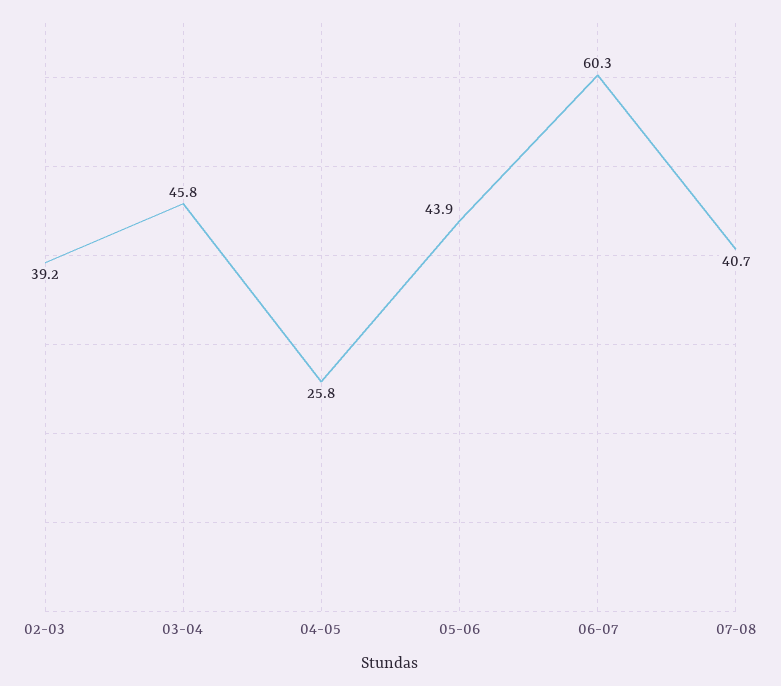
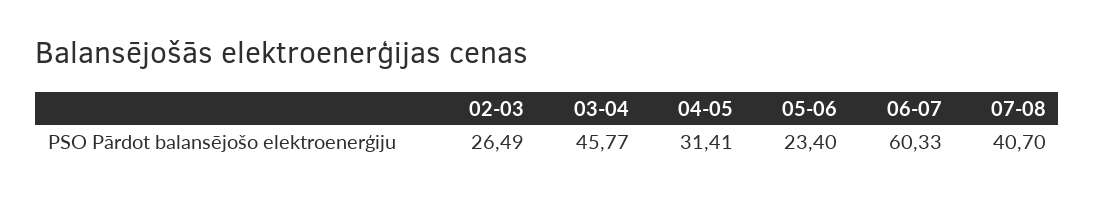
  {
-   "02-03": 39.2,
+   "02-03": 26.49,
    "03-04": 45.77,
-   "04-05": 25.8,
+   "04-05": 31.41,
-   "05-06": 43.9,
+   "05-06": 23.4,
    "06-07": 60.33,
    "07-08": 40.7
  }

